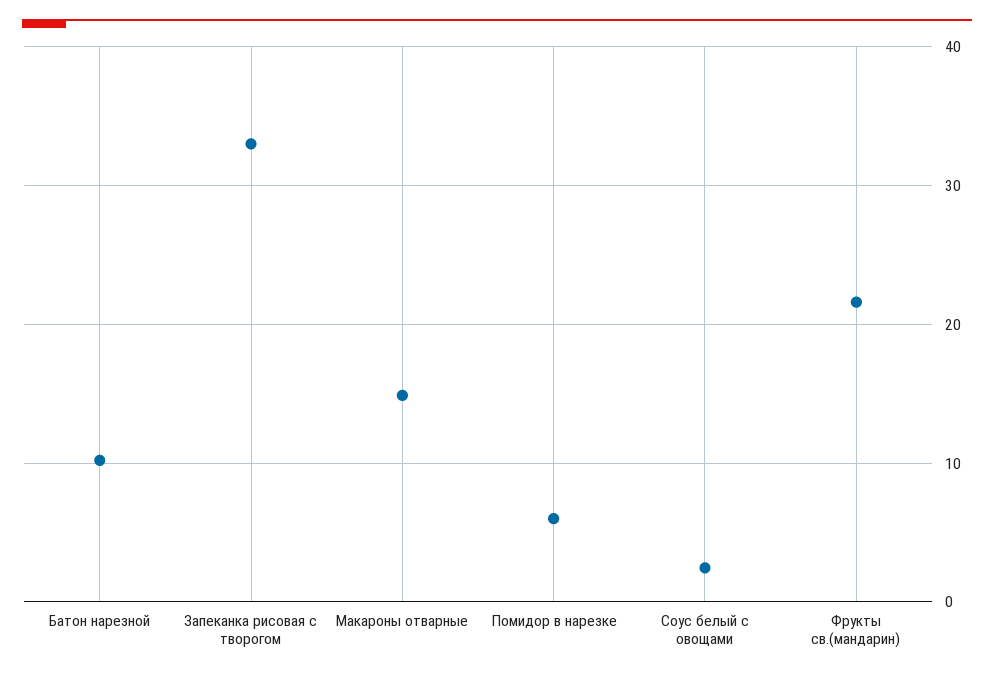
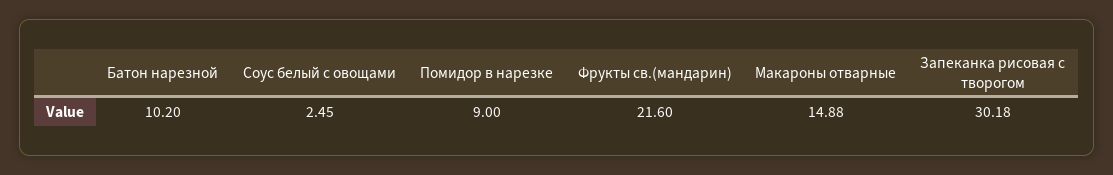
  {
    "Батон нарезной": 10.2,
-   "Запеканка рисовая с творогом": 33,
+   "Запеканка рисовая с творогом": 30.18,
    "Макароны отварные": 14.88,
-   "Помидор в нарезке": 6,
+   "Помидор в нарезке": 9,
    "Соус белый с овощами": 2.45,
    "Фрукты св.(мандарин)": 21.6
  }

